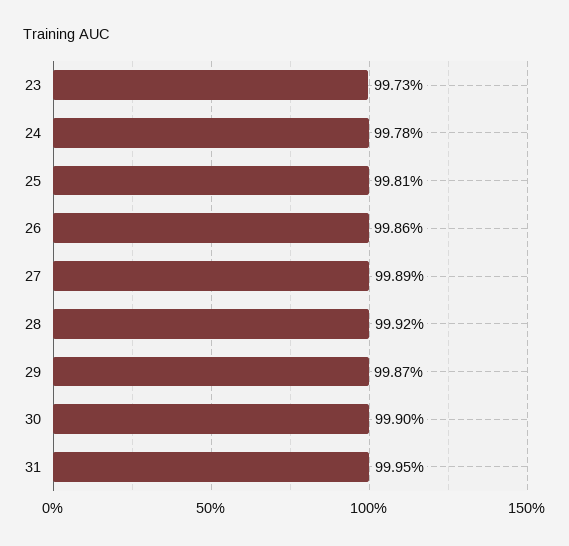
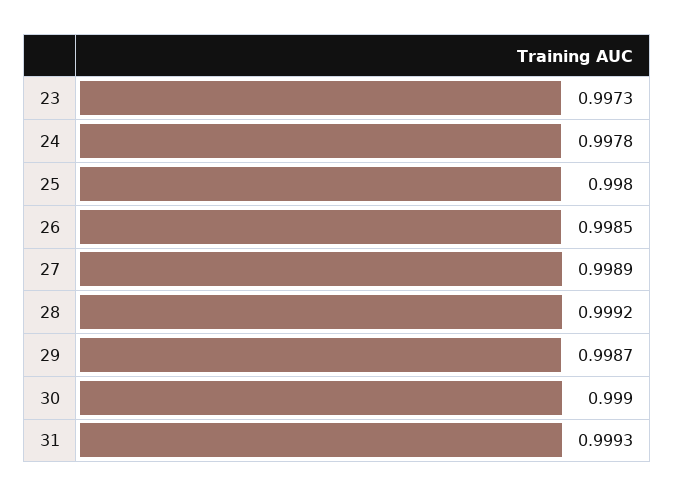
  {
    "23": 0.9973,
    "24": 0.9978,
-   "25": 0.9981,
+   "25": 0.998,
-   "26": 0.9986,
+   "26": 0.9985,
    "27": 0.9989,
    "28": 0.9992,
    "29": 0.9987,
    "30": 0.999,
-   "31": 0.9995
+   "31": 0.9993
  }

